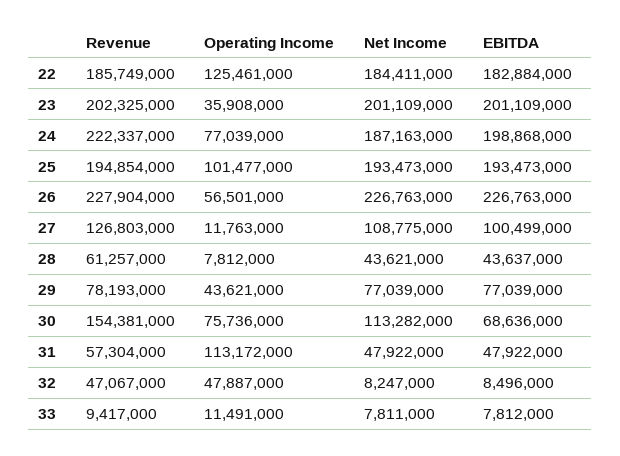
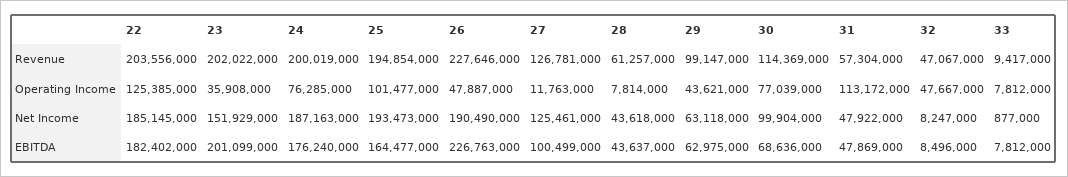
  {
    "Revenue": {
-     "22": 185749000,
+     "22": 203556000,
-     "23": 202325000,
+     "23": 202022000,
-     "24": 222337000,
+     "24": 200019000,
      "25": 194854000,
-     "26": 227904000,
+     "26": 227646000,
-     "27": 126803000,
+     "27": 126781000,
      "28": 61257000,
-     "29": 78193000,
+     "29": 99147000,
-     "30": 154381000,
+     "30": 114369000,
      "31": 57304000,
      "32": 47067000,
      "33": 9417000
    },
    "Operating Income": {
-     "22": 125461000,
+     "22": 125385000,
      "23": 35908000,
-     "24": 77039000,
+     "24": 76285000,
      "25": 101477000,
-     "26": 56501000,
+     "26": 47887000,
      "27": 11763000,
-     "28": 7812000,
+     "28": 7814000,
      "29": 43621000,
-     "30": 75736000,
+     "30": 77039000,
      "31": 113172000,
-     "32": 47887000,
+     "32": 47667000,
-     "33": 11491000
+     "33": 7812000
    },
    "Net Income": {
-     "22": 184411000,
+     "22": 185145000,
-     "23": 201109000,
+     "23": 151929000,
      "24": 187163000,
      "25": 193473000,
-     "26": 226763000,
+     "26": 190490000,
-     "27": 108775000,
+     "27": 125461000,
-     "28": 43621000,
+     "28": 43618000,
-     "29": 77039000,
+     "29": 63118000,
-     "30": 113282000,
+     "30": 99904000,
      "31": 47922000,
      "32": 8247000,
-     "33": 7811000
+     "33": 877000
    },
    "EBITDA": {
-     "22": 182884000,
+     "22": 182402000,
-     "23": 201109000,
+     "23": 201099000,
-     "24": 198868000,
+     "24": 176240000,
-     "25": 193473000,
+     "25": 164477000,
      "26": 226763000,
      "27": 100499000,
      "28": 43637000,
-     "29": 77039000,
+     "29": 62975000,
      "30": 68636000,
-     "31": 47922000,
+     "31": 47869000,
      "32": 8496000,
      "33": 7812000
    }
  }

